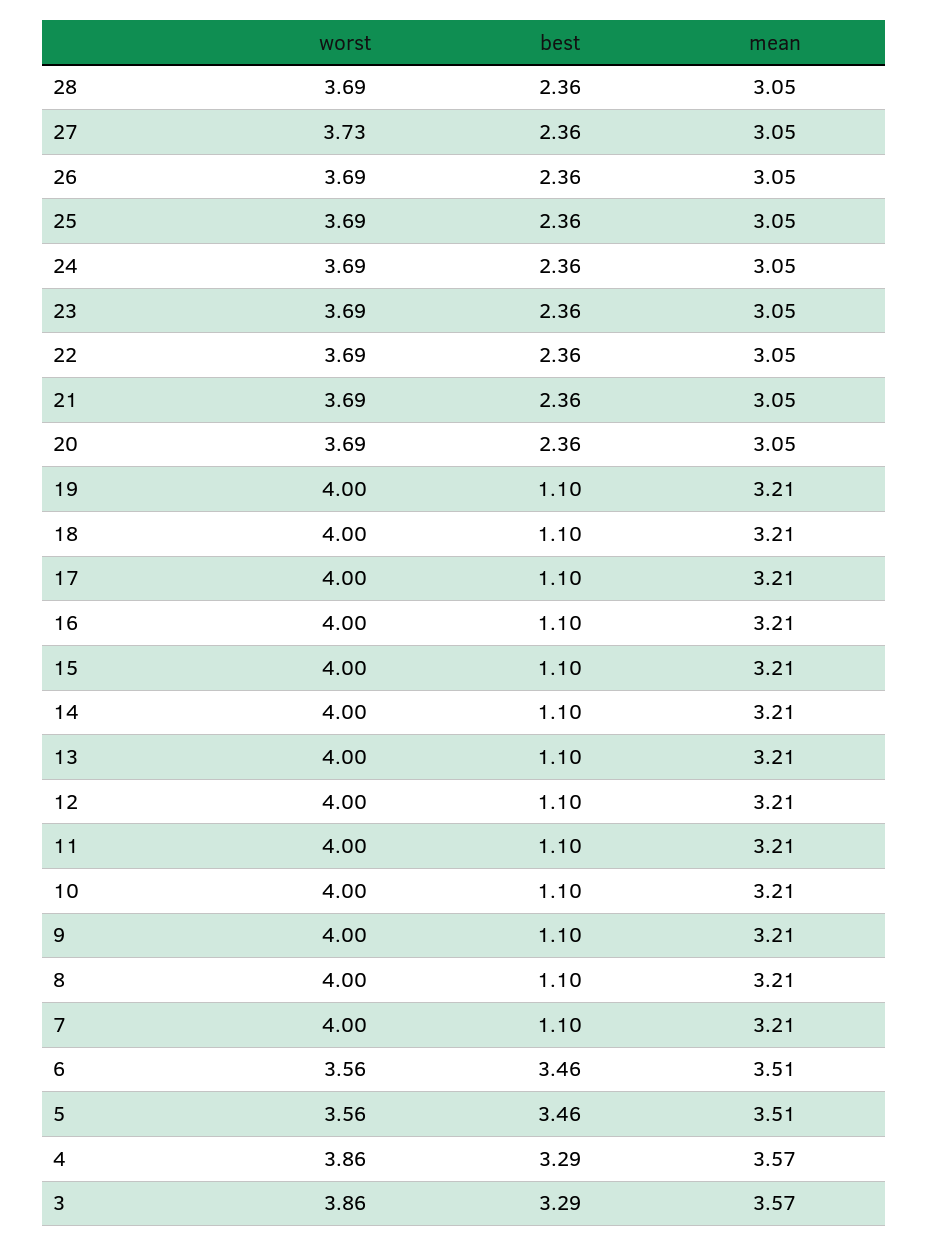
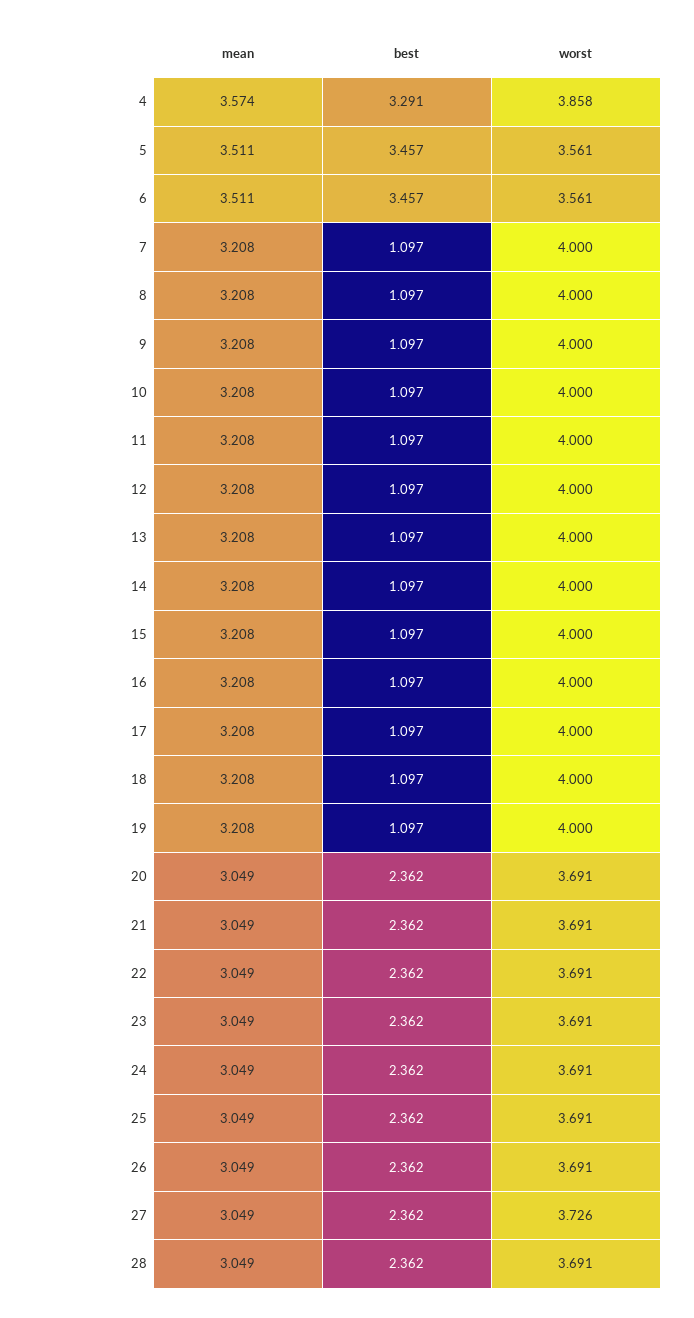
  {
    "worst": {
      "28": 3.691,
      "27": 3.726,
      "26": 3.691,
      "25": 3.691,
      "24": 3.691,
      "23": 3.691,
      "22": 3.691,
      "21": 3.691,
      "20": 3.691,
      "19": 4,
      "18": 4,
      "17": 4,
      "16": 4,
      "15": 4,
      "14": 4,
      "13": 4,
      "12": 4,
      "11": 4,
      "10": 4,
      "9": 4,
      "8": 4,
      "7": 4,
      "6": 3.561,
      "5": 3.561,
-     "4": 3.858,
+     "4": 3.858
-     "3": 3.86
    },
    "best": {
      "28": 2.362,
      "27": 2.362,
      "26": 2.362,
      "25": 2.362,
      "24": 2.362,
      "23": 2.362,
      "22": 2.362,
      "21": 2.362,
      "20": 2.362,
      "19": 1.097,
      "18": 1.097,
      "17": 1.097,
      "16": 1.097,
      "15": 1.097,
      "14": 1.097,
      "13": 1.097,
      "12": 1.097,
      "11": 1.097,
      "10": 1.097,
      "9": 1.097,
      "8": 1.097,
      "7": 1.097,
      "6": 3.457,
      "5": 3.457,
-     "4": 3.291,
+     "4": 3.291
-     "3": 3.29
    },
    "mean": {
      "28": 3.049,
      "27": 3.049,
      "26": 3.049,
      "25": 3.049,
      "24": 3.049,
      "23": 3.049,
      "22": 3.049,
      "21": 3.049,
      "20": 3.049,
      "19": 3.208,
      "18": 3.208,
      "17": 3.208,
      "16": 3.208,
      "15": 3.208,
      "14": 3.208,
      "13": 3.208,
      "12": 3.208,
      "11": 3.208,
      "10": 3.208,
      "9": 3.208,
      "8": 3.208,
      "7": 3.208,
      "6": 3.511,
      "5": 3.511,
-     "4": 3.574,
+     "4": 3.574
-     "3": 3.57
    }
  }

